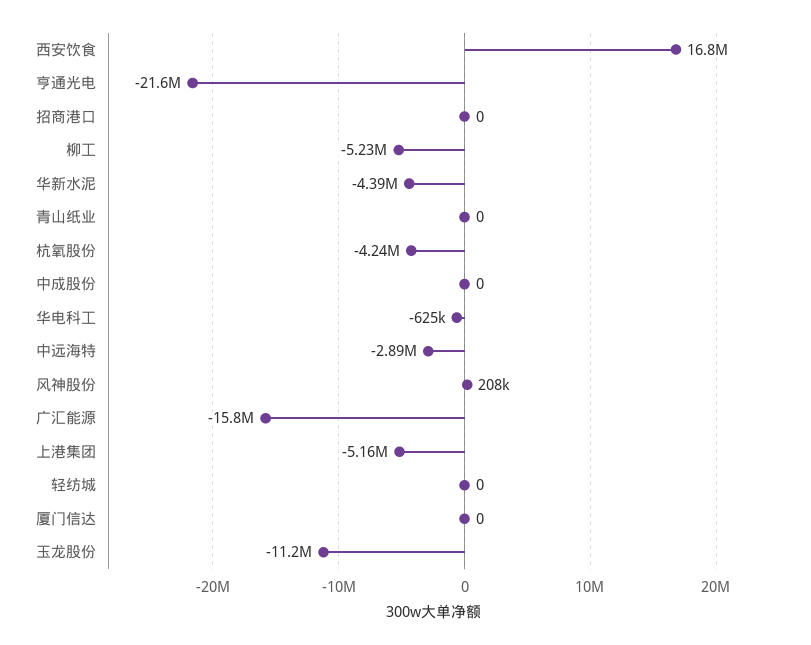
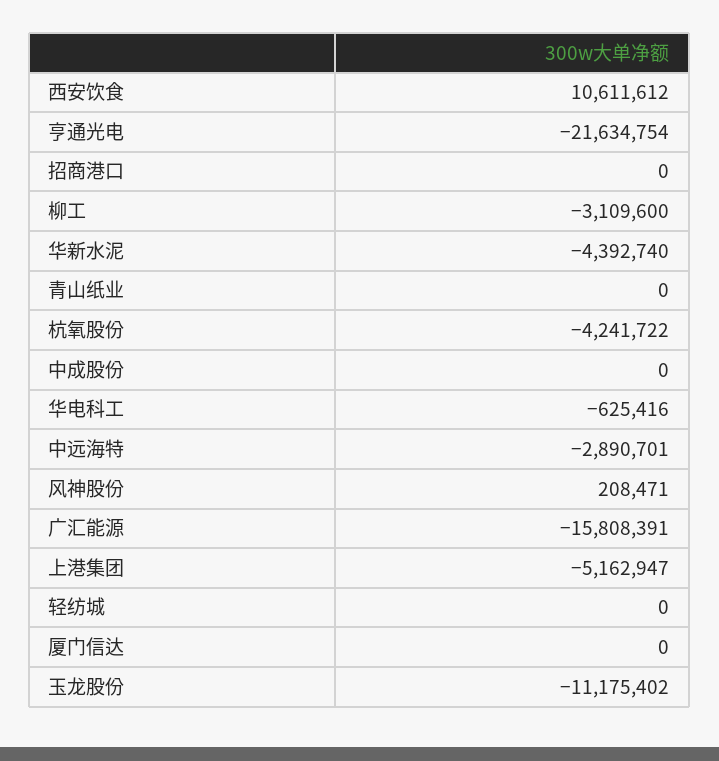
  {
-   "西安饮食": 16800000,
+   "西安饮食": 10611612,
    "亨通光电": -21634754,
    "招商港口": 0,
-   "柳工": -5230000,
+   "柳工": -3109600,
    "华新水泥": -4392740,
    "青山纸业": 0,
    "杭氧股份": -4241722,
    "中成股份": 0,
    "华电科工": -625416,
    "中远海特": -2890701,
    "风神股份": 208471,
    "广汇能源": -15808391,
    "上港集团": -5162947,
    "轻纺城": 0,
    "厦门信达": 0,
    "玉龙股份": -11175402
  }

